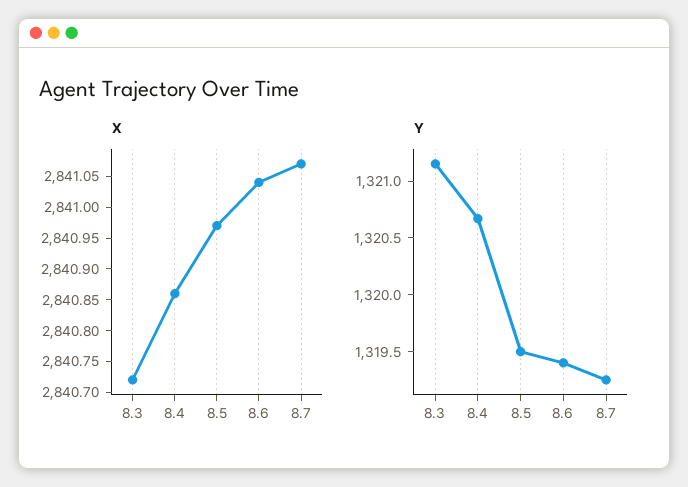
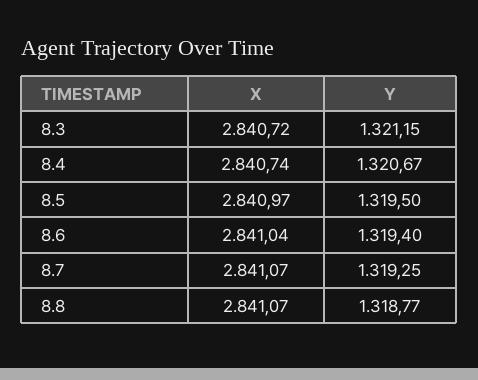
  {
    "X": {
      "8.3": 2840.72,
-     "8.4": 2840.85,
+     "8.4": 2840.74,
      "8.5": 2840.97,
      "8.6": 2841.04,
-     "8.7": 2841.07
+     "8.7": 2841.07,
+     "8.8": 2841.07
    },
    "Y": {
      "8.3": 1321.15,
      "8.4": 1320.67,
      "8.5": 1319.5,
      "8.6": 1319.4,
-     "8.7": 1319.25
+     "8.7": 1319.25,
+     "8.8": 1318.77
    }
  }

